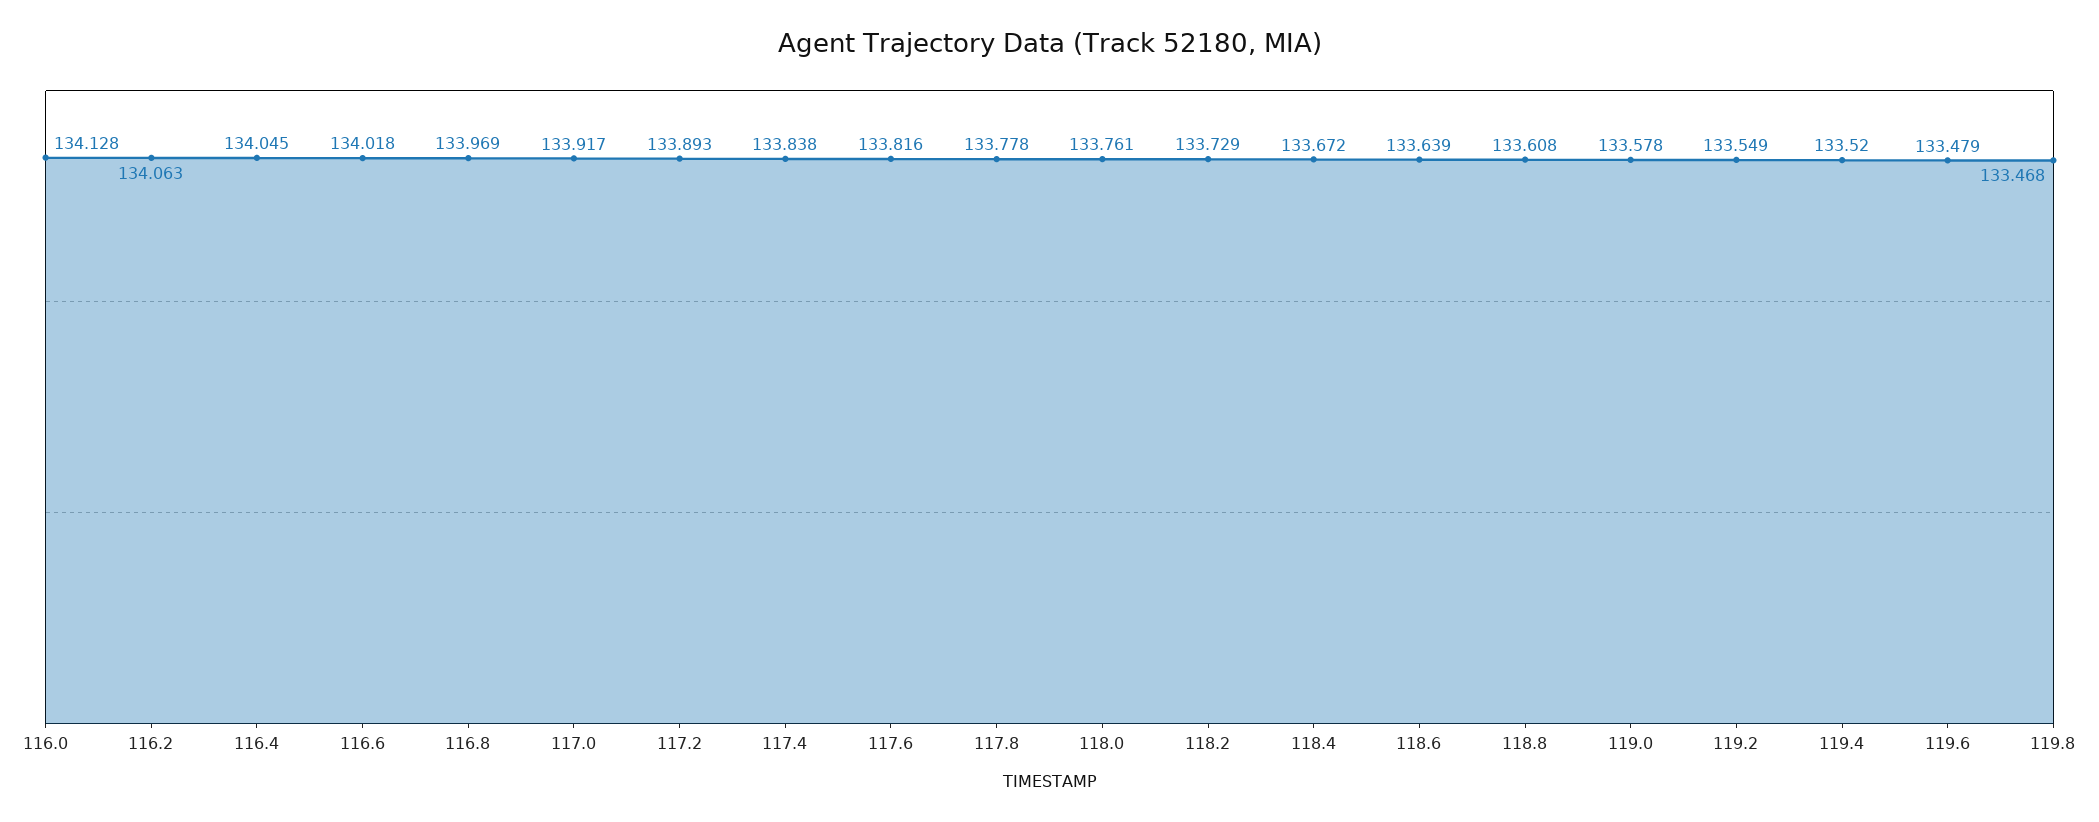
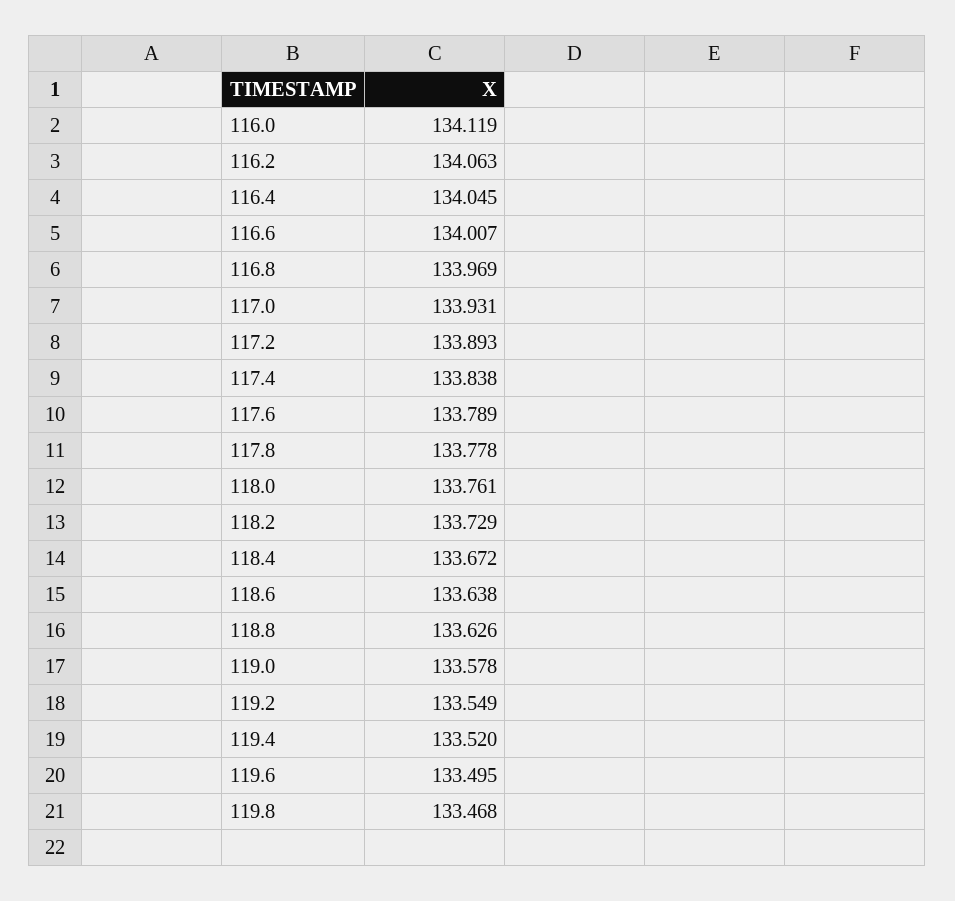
  {
-   "116.0": 134.128,
+   "116.0": 134.119,
    "116.2": 134.063,
    "116.4": 134.045,
-   "116.6": 134.018,
+   "116.6": 134.007,
    "116.8": 133.969,
-   "117.0": 133.917,
+   "117.0": 133.931,
    "117.2": 133.893,
    "117.4": 133.838,
-   "117.6": 133.816,
+   "117.6": 133.789,
    "117.8": 133.778,
    "118.0": 133.761,
    "118.2": 133.729,
    "118.4": 133.672,
-   "118.6": 133.639,
+   "118.6": 133.638,
-   "118.8": 133.608,
+   "118.8": 133.626,
    "119.0": 133.578,
    "119.2": 133.549,
    "119.4": 133.52,
-   "119.6": 133.479,
+   "119.6": 133.495,
    "119.8": 133.468
  }

